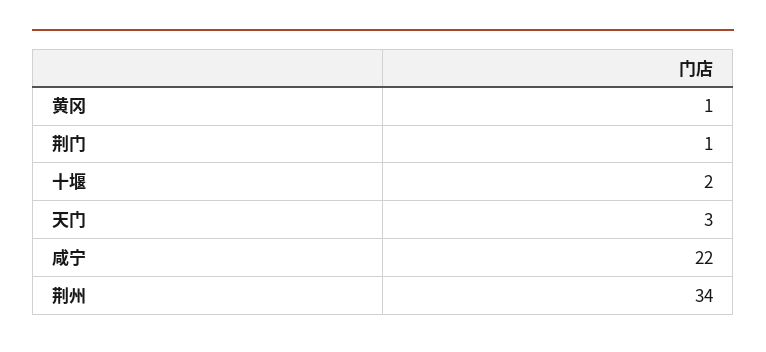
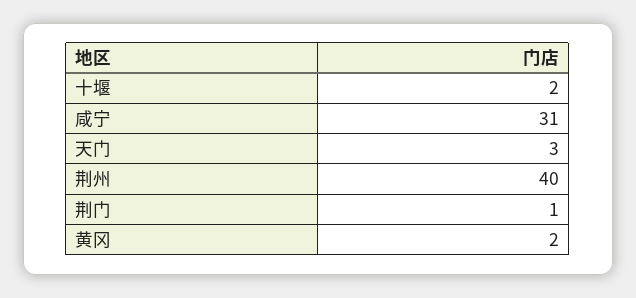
  {
-   "黄冈": 1,
+   "黄冈": 2,
    "荆门": 1,
    "十堰": 2,
    "天门": 3,
-   "咸宁": 22,
+   "咸宁": 31,
-   "荆州": 34
+   "荆州": 40
  }

